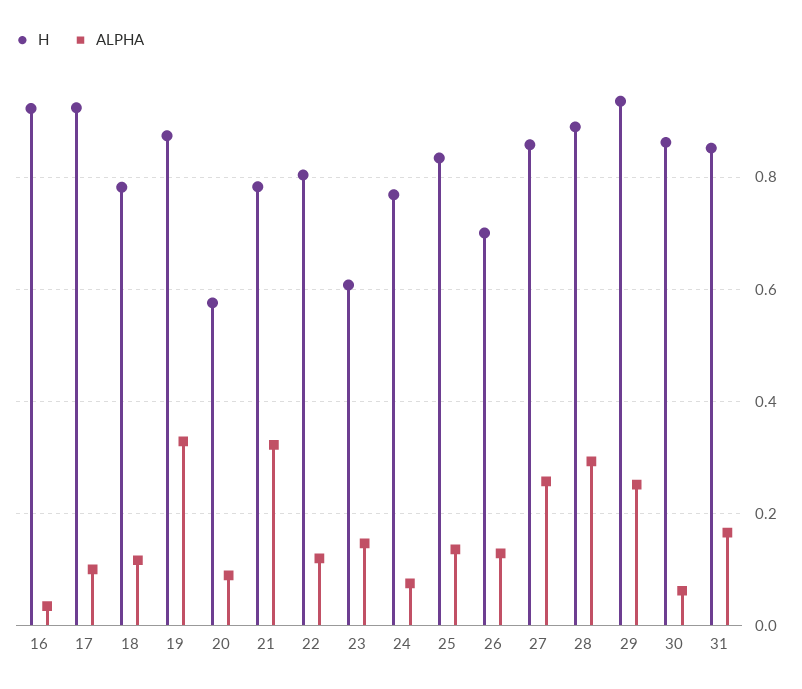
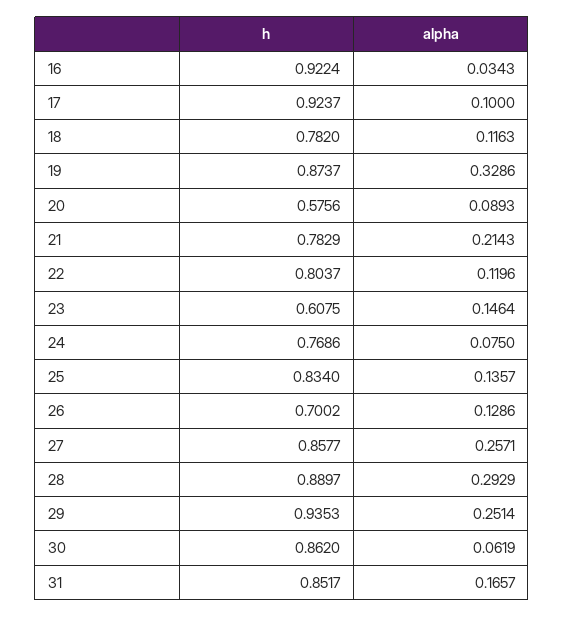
  {
    "H": {
      "16": 0.9224,
      "17": 0.9237,
      "18": 0.782,
      "19": 0.8737,
      "20": 0.5756,
      "21": 0.7829,
      "22": 0.8037,
      "23": 0.6075,
      "24": 0.7686,
      "25": 0.834,
      "26": 0.7002,
      "27": 0.8577,
      "28": 0.8897,
      "29": 0.9353,
      "30": 0.862,
      "31": 0.8517
    },
    "ALPHA": {
      "16": 0.0343,
      "17": 0.1,
      "18": 0.1163,
      "19": 0.3286,
      "20": 0.0893,
-     "21": 0.32,
+     "21": 0.2143,
      "22": 0.1196,
      "23": 0.1464,
      "24": 0.075,
      "25": 0.1357,
      "26": 0.1286,
      "27": 0.2571,
      "28": 0.2929,
      "29": 0.2514,
      "30": 0.0619,
      "31": 0.1657
    }
  }

